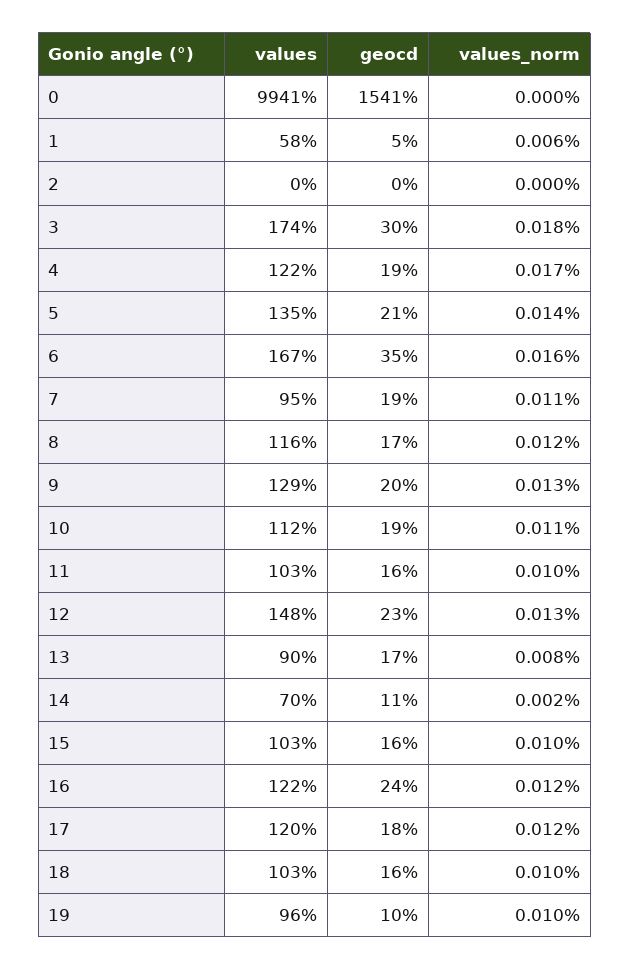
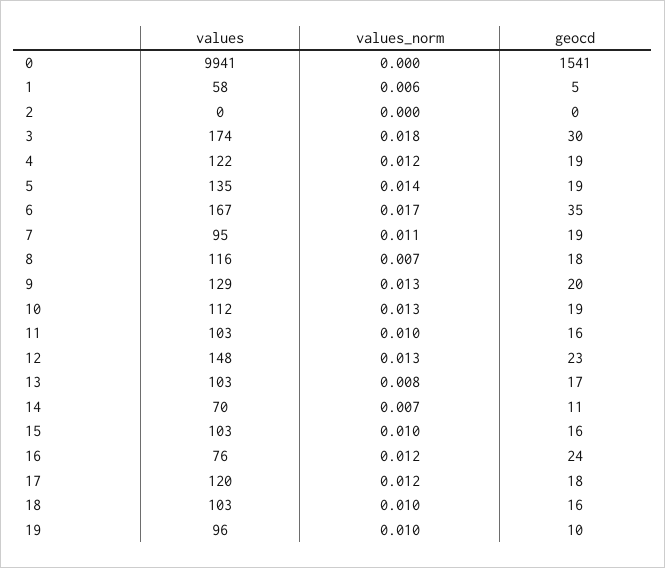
  {
    "values": {
      "0": 9941,
      "1": 58,
      "2": 0,
      "3": 174,
      "4": 122,
      "5": 135,
      "6": 167,
      "7": 95,
      "8": 116,
      "9": 129,
      "10": 112,
      "11": 103,
      "12": 148,
-     "13": 90,
+     "13": 103,
      "14": 70,
      "15": 103,
-     "16": 122,
+     "16": 76,
      "17": 120,
      "18": 103,
      "19": 96
    },
    "geocd": {
      "0": 1541,
      "1": 5,
      "2": 0,
      "3": 30,
      "4": 19,
-     "5": 21,
+     "5": 19,
      "6": 35,
      "7": 19,
-     "8": 17,
+     "8": 18,
      "9": 20,
      "10": 19,
      "11": 16,
      "12": 23,
      "13": 17,
      "14": 11,
      "15": 16,
      "16": 24,
      "17": 18,
      "18": 16,
      "19": 10
    },
    "values_norm": {
      "0": 0,
      "1": 0.006,
      "2": 0,
      "3": 0.018,
-     "4": 0.017,
+     "4": 0.012,
      "5": 0.014,
-     "6": 0.016,
+     "6": 0.017,
      "7": 0.011,
-     "8": 0.012,
+     "8": 0.007,
      "9": 0.013,
-     "10": 0.011,
+     "10": 0.013,
      "11": 0.01,
      "12": 0.013,
      "13": 0.008,
-     "14": 0.002,
+     "14": 0.007,
      "15": 0.01,
      "16": 0.012,
      "17": 0.012,
      "18": 0.01,
      "19": 0.01
    }
  }

